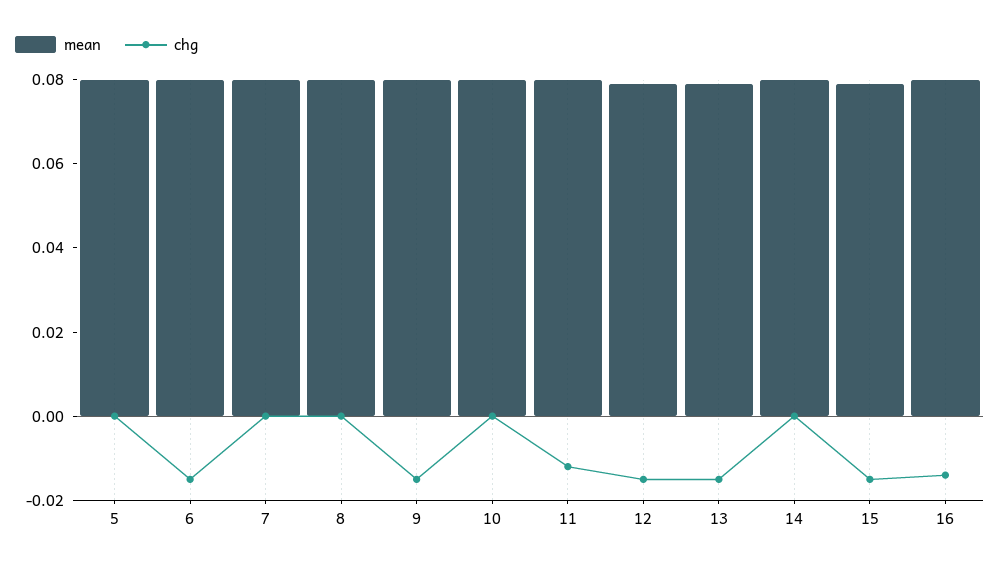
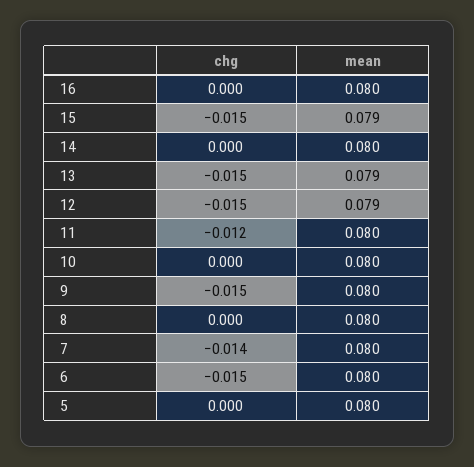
  {
    "mean": {
      "5": 0.08,
      "6": 0.08,
      "7": 0.08,
      "8": 0.08,
      "9": 0.08,
      "10": 0.08,
      "11": 0.08,
      "12": 0.079,
      "13": 0.079,
      "14": 0.08,
      "15": 0.079,
      "16": 0.08
    },
    "chg": {
      "5": 0,
      "6": -0.015,
-     "7": 0,
+     "7": -0.014,
      "8": 0,
      "9": -0.015,
      "10": 0,
      "11": -0.012,
      "12": -0.015,
      "13": -0.015,
      "14": 0,
      "15": -0.015,
-     "16": -0.015
+     "16": 0
    }
  }

